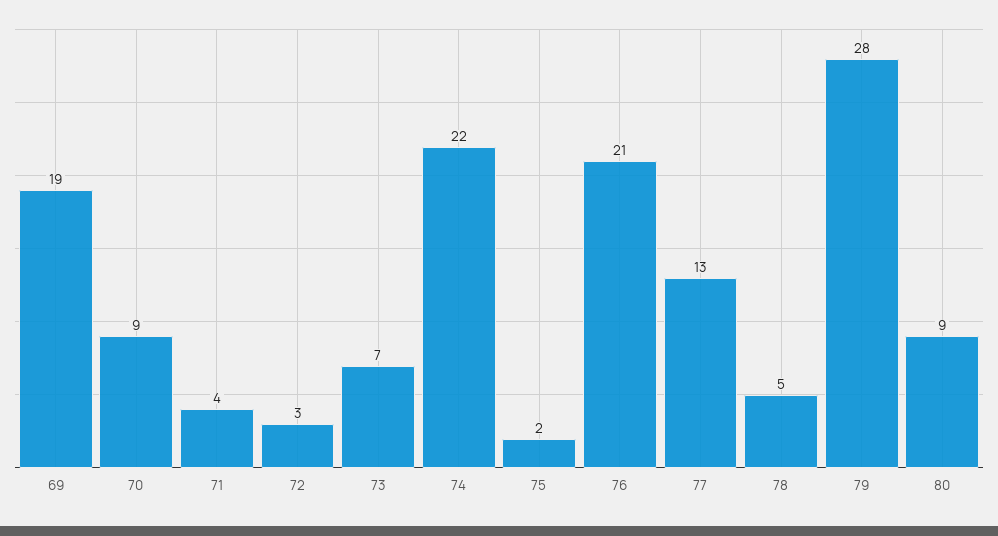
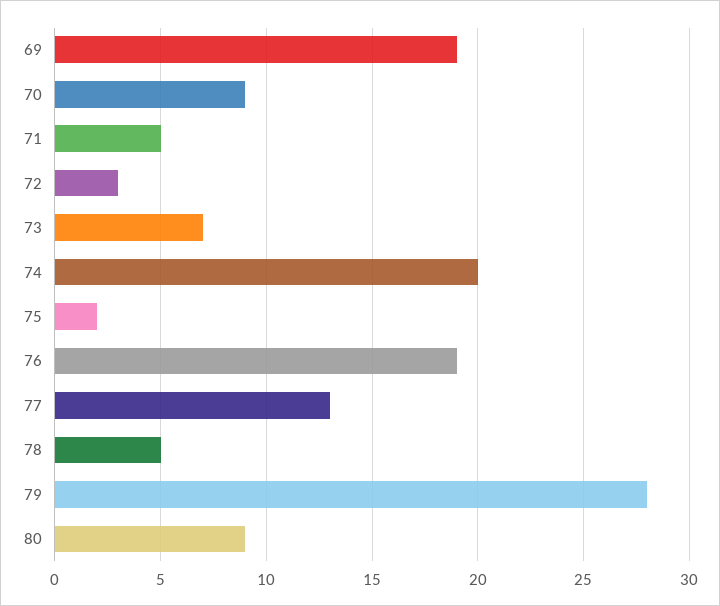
  {
    "69": 19,
    "70": 9,
-   "71": 4,
+   "71": 5,
    "72": 3,
    "73": 7,
-   "74": 22,
+   "74": 20,
    "75": 2,
-   "76": 21,
+   "76": 19,
    "77": 13,
    "78": 5,
    "79": 28,
    "80": 9
  }

